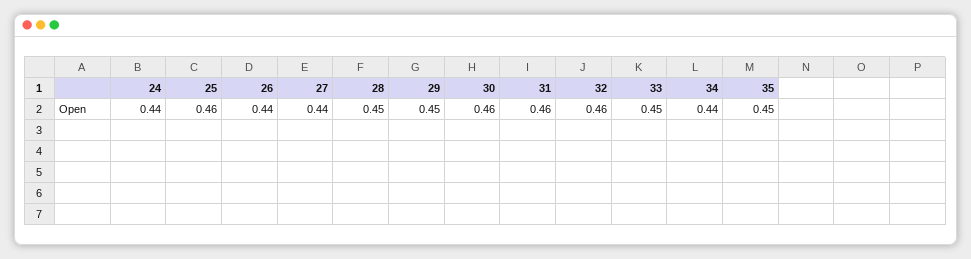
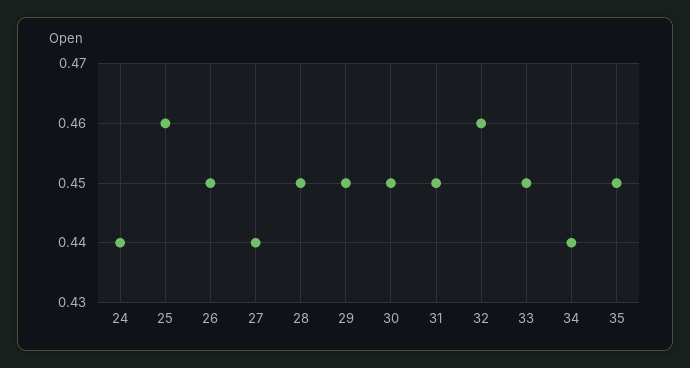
  {
    "24": 0.44,
    "25": 0.46,
-   "26": 0.44,
+   "26": 0.45,
    "27": 0.44,
    "28": 0.45,
    "29": 0.45,
-   "30": 0.46,
+   "30": 0.45,
-   "31": 0.46,
+   "31": 0.45,
    "32": 0.46,
    "33": 0.45,
    "34": 0.44,
    "35": 0.45
  }

